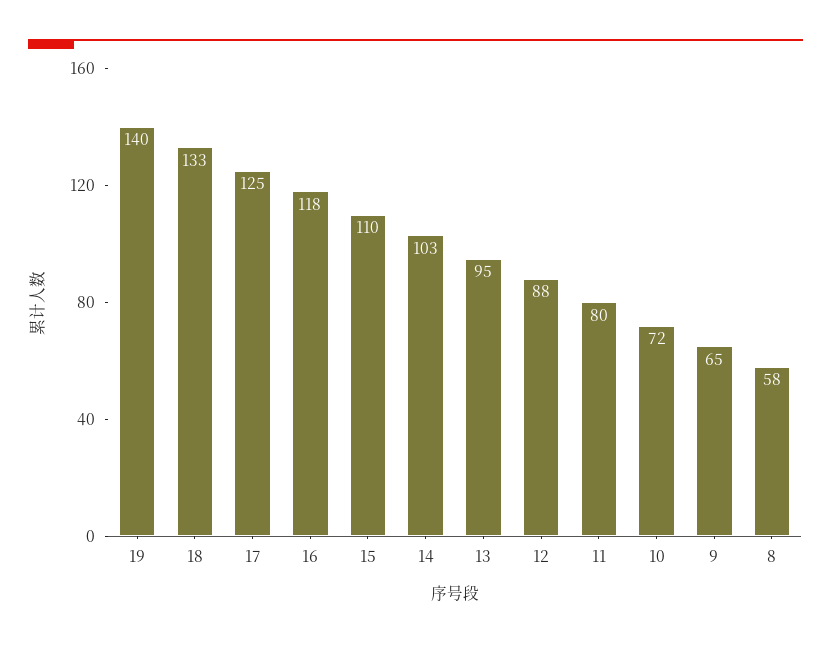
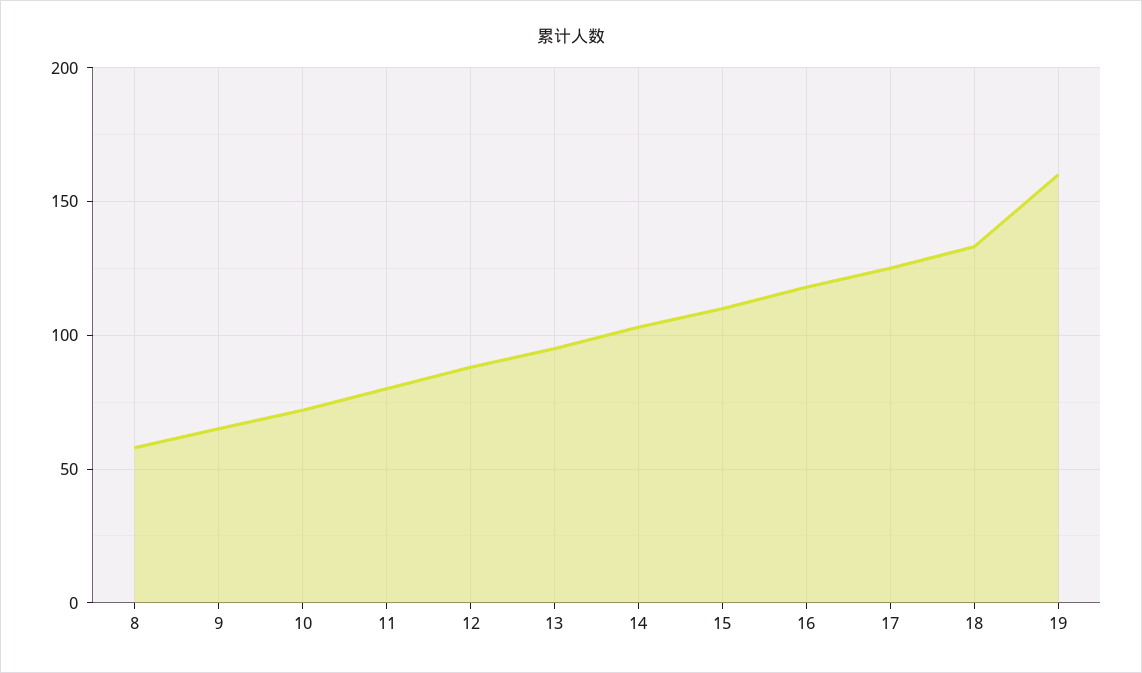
  {
-   "19": 140,
+   "19": 160,
    "18": 133,
    "17": 125,
    "16": 118,
    "15": 110,
    "14": 103,
    "13": 95,
    "12": 88,
    "11": 80,
    "10": 72,
    "9": 65,
    "8": 58
  }

